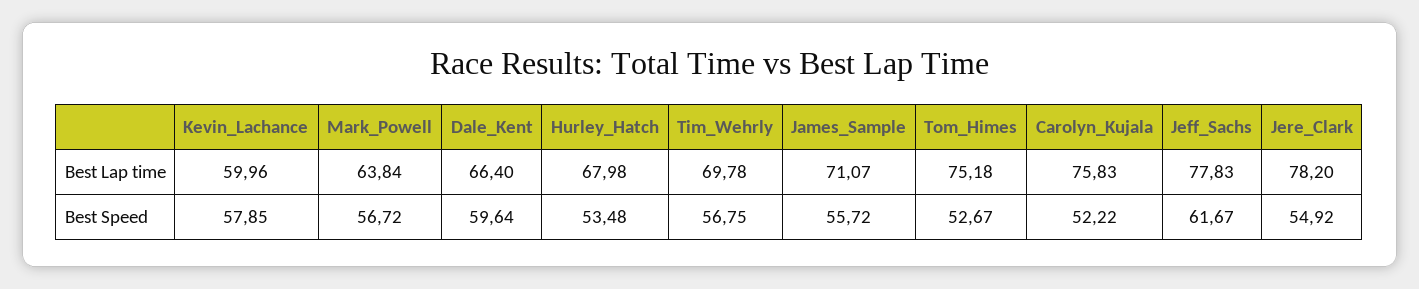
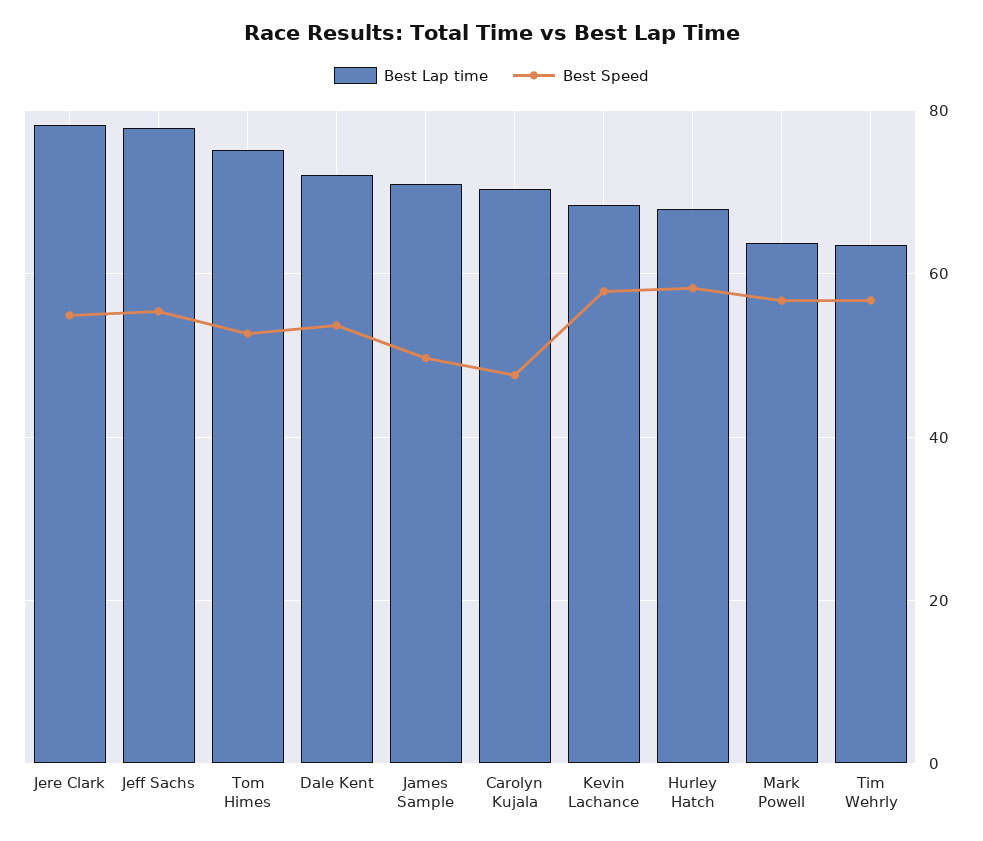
  {
    "Best Lap time": {
-     "Kevin_Lachance": 59.96,
+     "Kevin_Lachance": 68,
      "Mark_Powell": 63.84,
-     "Dale_Kent": 66.4,
+     "Dale_Kent": 72,
      "Hurley_Hatch": 67.98,
-     "Tim_Wehrly": 69.78,
+     "Tim_Wehrly": 64,
      "James_Sample": 71.07,
      "Tom_Himes": 75.18,
-     "Carolyn_Kujala": 75.83,
+     "Carolyn_Kujala": 70,
      "Jeff_Sachs": 77.83,
      "Jere_Clark": 78.2
    },
    "Best Speed": {
      "Kevin_Lachance": 57.85,
      "Mark_Powell": 56.72,
-     "Dale_Kent": 59.64,
+     "Dale_Kent": 54,
-     "Hurley_Hatch": 53.48,
+     "Hurley_Hatch": 58,
      "Tim_Wehrly": 56.75,
-     "James_Sample": 55.72,
+     "James_Sample": 50,
      "Tom_Himes": 52.67,
-     "Carolyn_Kujala": 52.22,
+     "Carolyn_Kujala": 48,
-     "Jeff_Sachs": 61.67,
+     "Jeff_Sachs": 56,
      "Jere_Clark": 54.92
    }
  }

